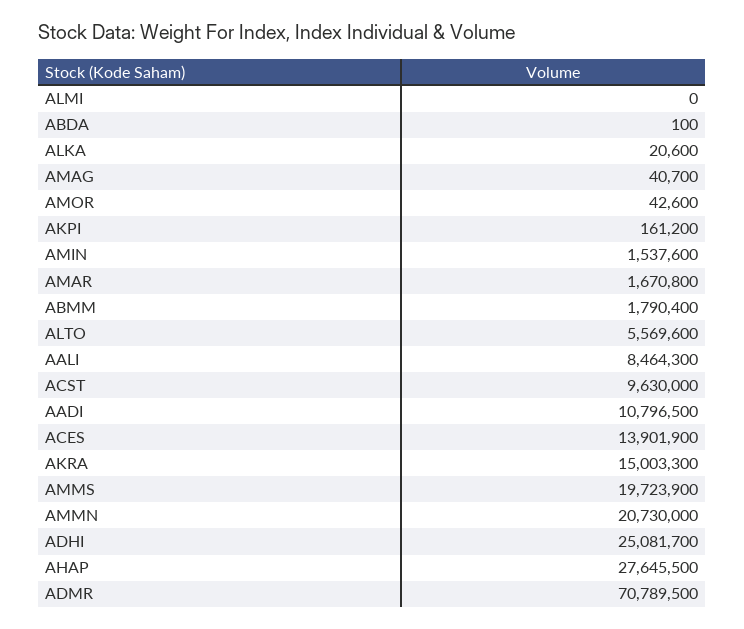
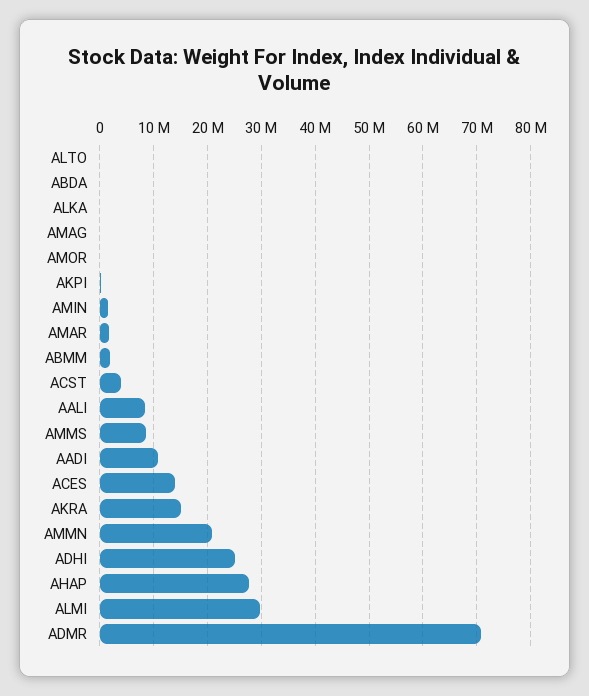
  {
-   "ALMI": 0,
+   "ALMI": 30000000,
    "ABDA": 100,
    "ALKA": 20600,
    "AMAG": 40700,
    "AMOR": 42600,
    "AKPI": 161200,
    "AMIN": 1537600,
    "AMAR": 1670800,
    "ABMM": 1790400,
-   "ALTO": 5569600,
+   "ALTO": 0,
    "AALI": 8464300,
-   "ACST": 9630000,
+   "ACST": 4000000,
    "AADI": 10796500,
    "ACES": 13901900,
    "AKRA": 15003300,
-   "AMMS": 19723900,
+   "AMMS": 8000000,
    "AMMN": 20730000,
    "ADHI": 25081700,
    "AHAP": 27645500,
    "ADMR": 70789500
  }

